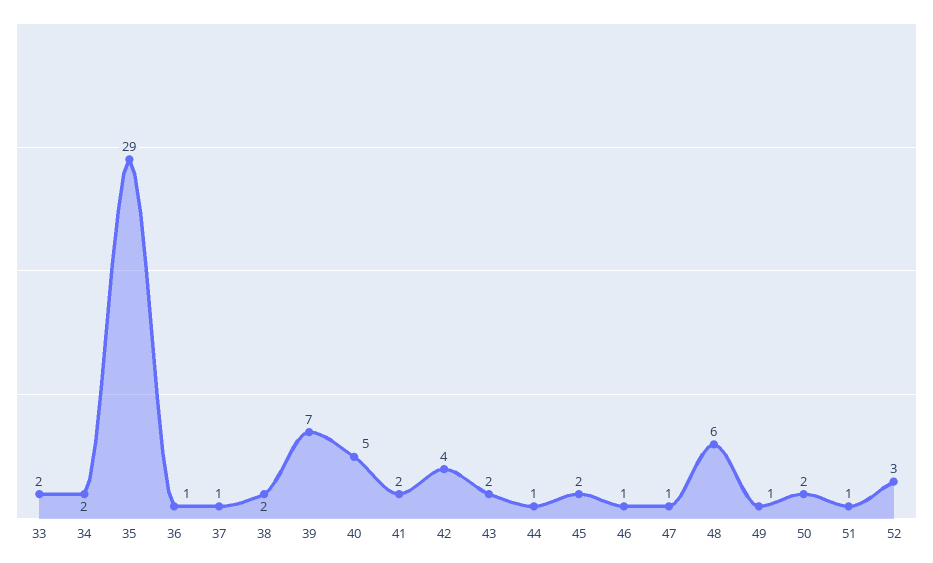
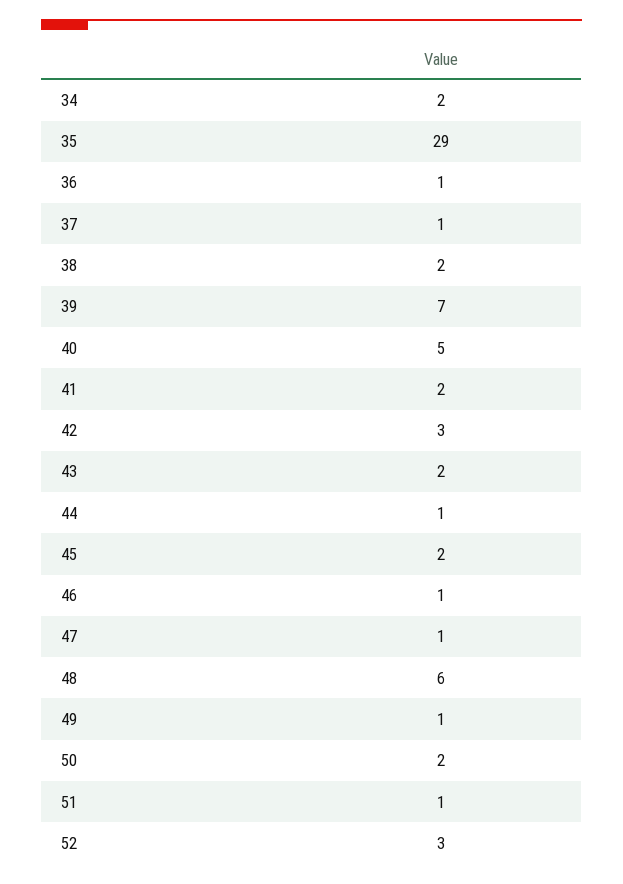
  {
-   "33": 2,
    "34": 2,
    "35": 29,
    "36": 1,
    "37": 1,
    "38": 2,
    "39": 7,
    "40": 5,
    "41": 2,
-   "42": 4,
+   "42": 3,
    "43": 2,
    "44": 1,
    "45": 2,
    "46": 1,
    "47": 1,
    "48": 6,
    "49": 1,
    "50": 2,
    "51": 1,
    "52": 3
  }

